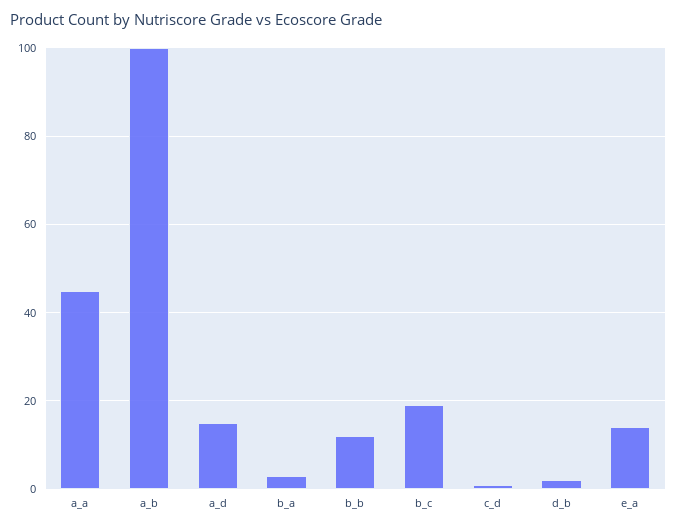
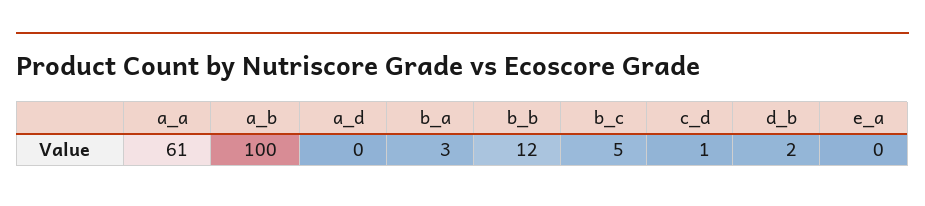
  {
-   "a_a": 45,
+   "a_a": 61,
    "a_b": 100,
-   "a_d": 15,
+   "a_d": 0,
    "b_a": 3,
    "b_b": 12,
-   "b_c": 20,
+   "b_c": 5,
    "c_d": 1,
    "d_b": 2,
-   "e_a": 15
+   "e_a": 0
  }

